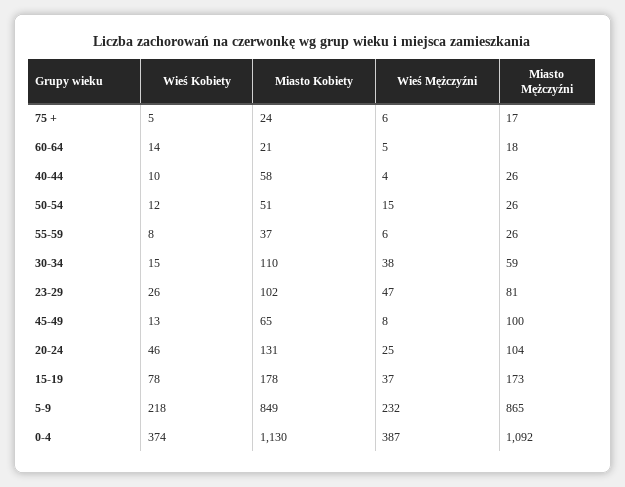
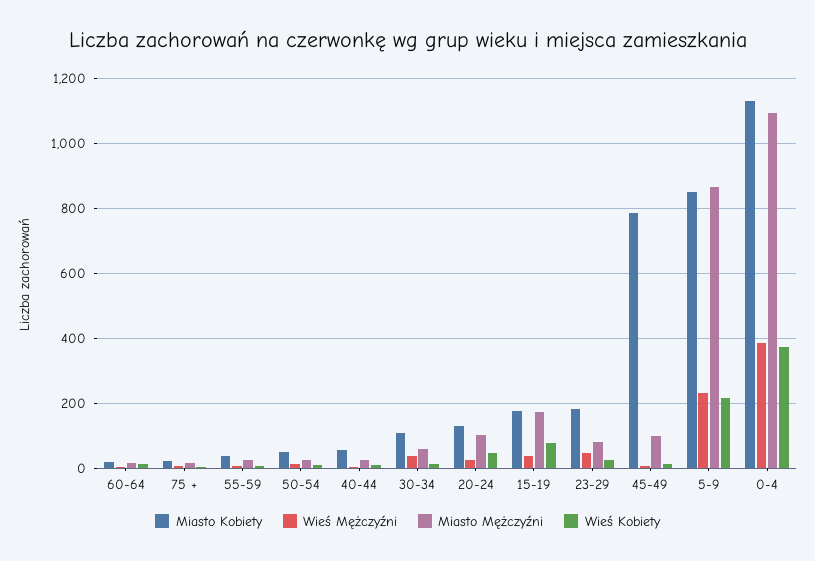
  {
    "Wieś Kobiety": {
      "75 +": 5,
      "60-64": 14,
      "40-44": 10,
      "50-54": 12,
      "55-59": 8,
      "30-34": 15,
      "23-29": 26,
      "45-49": 13,
      "20-24": 46,
      "15-19": 78,
      "5-9": 218,
      "0-4": 374
    },
    "Miasto Kobiety": {
      "75 +": 24,
      "60-64": 21,
      "40-44": 58,
      "50-54": 51,
      "55-59": 37,
      "30-34": 110,
-     "23-29": 102,
+     "23-29": 180,
-     "45-49": 65,
+     "45-49": 780,
      "20-24": 131,
      "15-19": 178,
      "5-9": 849,
      "0-4": 1130
    },
    "Wieś Mężczyźni": {
      "75 +": 6,
      "60-64": 5,
      "40-44": 4,
      "50-54": 15,
      "55-59": 6,
      "30-34": 38,
      "23-29": 47,
      "45-49": 8,
      "20-24": 25,
      "15-19": 37,
      "5-9": 232,
      "0-4": 387
    },
    "Miasto Mężczyźni": {
      "75 +": 17,
      "60-64": 18,
      "40-44": 26,
      "50-54": 26,
      "55-59": 26,
      "30-34": 59,
      "23-29": 81,
      "45-49": 100,
      "20-24": 104,
      "15-19": 173,
      "5-9": 865,
      "0-4": 1092
    }
  }

